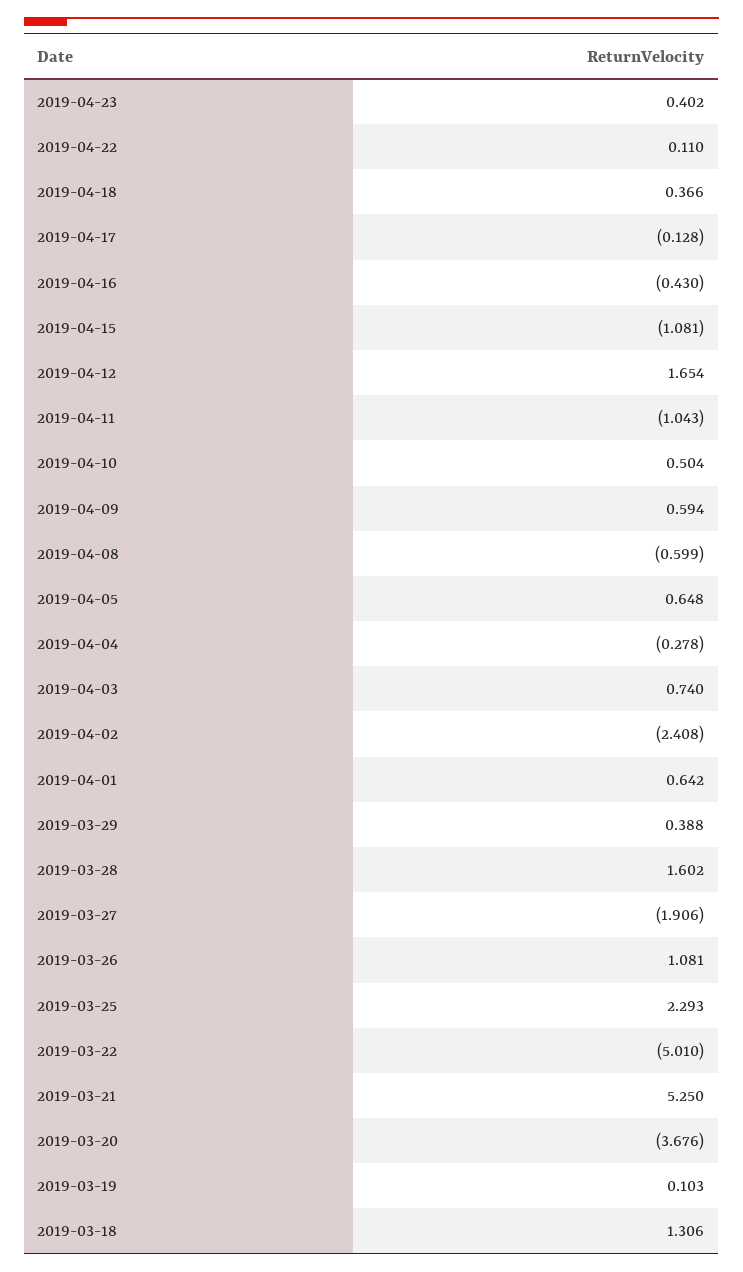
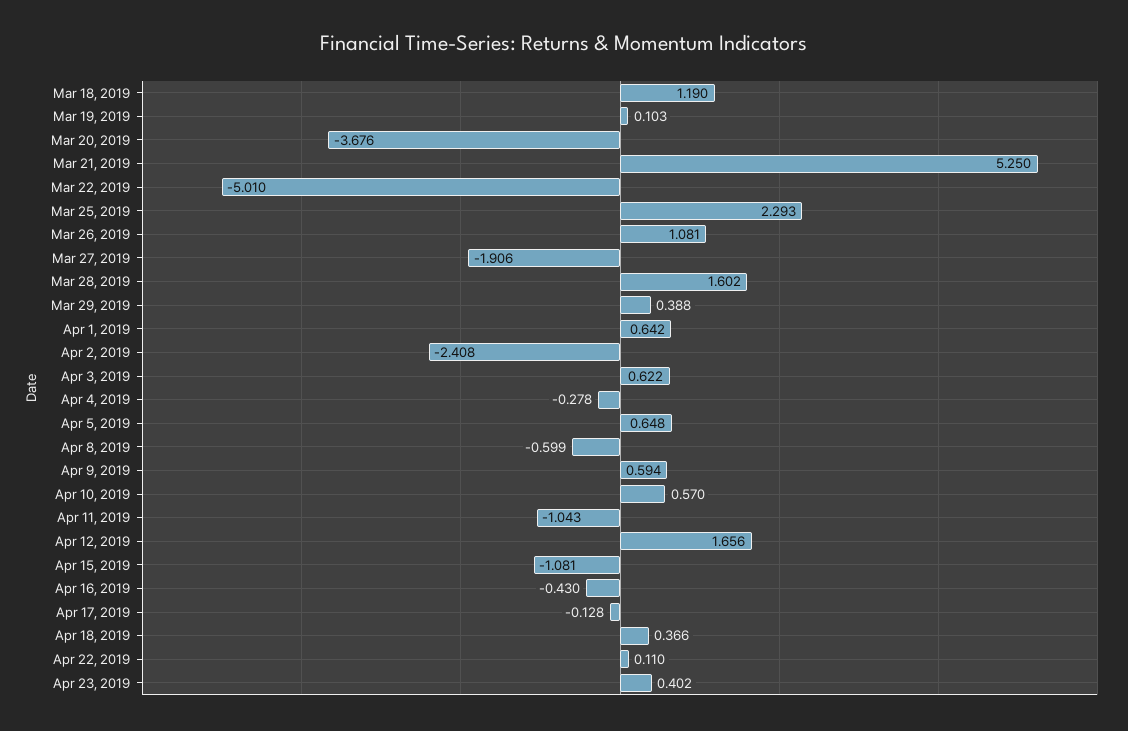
  {
    "2019-04-23": 0.402,
    "2019-04-22": 0.11,
    "2019-04-18": 0.366,
    "2019-04-17": -0.128,
    "2019-04-16": -0.43,
    "2019-04-15": -1.081,
-   "2019-04-12": 1.654,
+   "2019-04-12": 1.656,
    "2019-04-11": -1.043,
-   "2019-04-10": 0.504,
+   "2019-04-10": 0.57,
    "2019-04-09": 0.594,
    "2019-04-08": -0.599,
    "2019-04-05": 0.648,
    "2019-04-04": -0.278,
-   "2019-04-03": 0.74,
+   "2019-04-03": 0.622,
    "2019-04-02": -2.408,
    "2019-04-01": 0.642,
    "2019-03-29": 0.388,
    "2019-03-28": 1.602,
    "2019-03-27": -1.906,
    "2019-03-26": 1.081,
    "2019-03-25": 2.293,
    "2019-03-22": -5.01,
    "2019-03-21": 5.25,
    "2019-03-20": -3.676,
    "2019-03-19": 0.103,
-   "2019-03-18": 1.306
+   "2019-03-18": 1.19
  }

